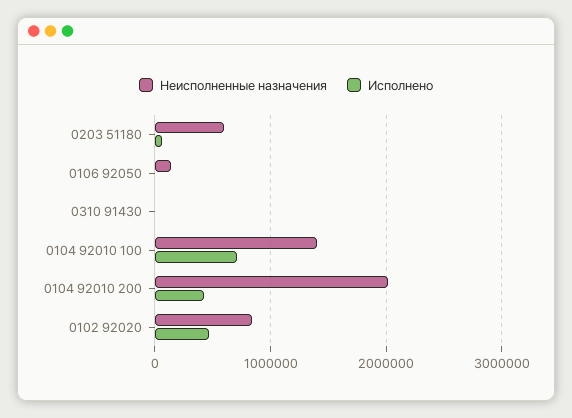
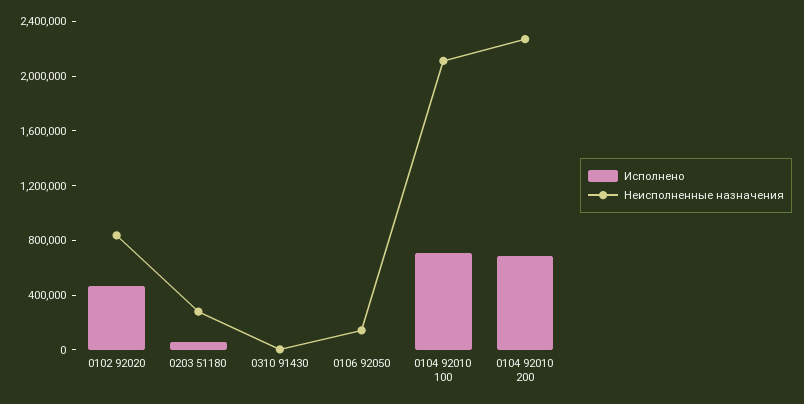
  {
    "Неисполненные назначения": {
-     "0203 51180": 600000,
+     "0203 51180": 300000,
      "0106 92050": 100000,
      "0310 91430": 0,
-     "0104 92010 100": 1400000,
+     "0104 92010 100": 2100000,
-     "0104 92010 200": 2000000,
+     "0104 92010 200": 2300000,
      "0102 92020": 800000
    },
    "Исполнено": {
      "0203 51180": 100000,
      "0106 92050": 0,
      "0310 91430": 0,
      "0104 92010 100": 700000,
-     "0104 92010 200": 400000,
+     "0104 92010 200": 700000,
      "0102 92020": 500000
    }
  }

